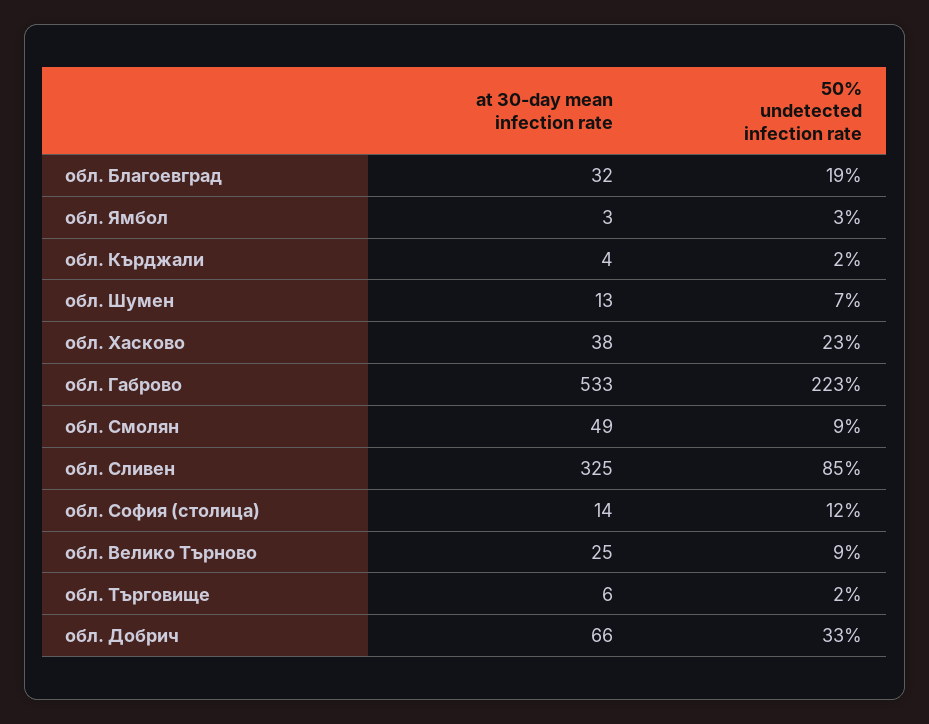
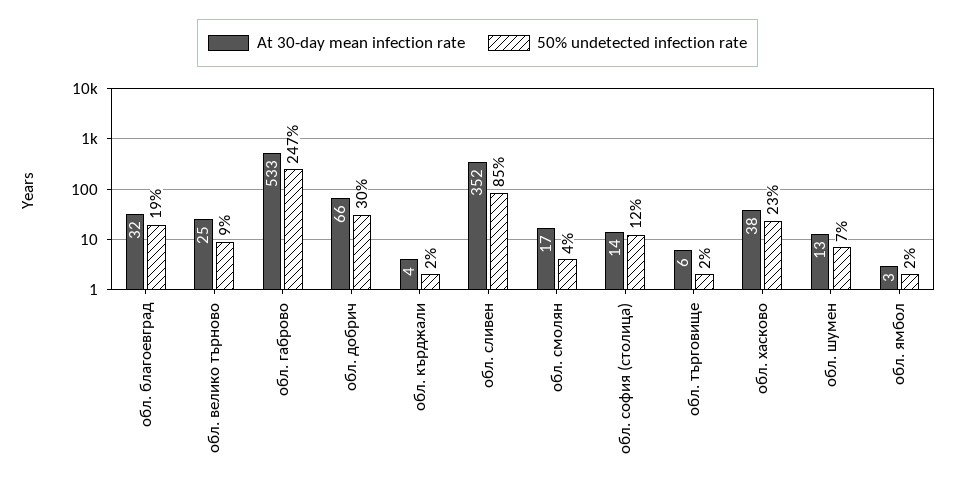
  {
    "at 30-day mean infection rate": {
      "обл. Благоевград": 32,
      "обл. Ямбол": 3,
      "обл. Кърджали": 4,
      "обл. Шумен": 13,
      "обл. Хасково": 38,
      "обл. Габрово": 533,
-     "обл. Смолян": 49,
+     "обл. Смолян": 17,
-     "обл. Сливен": 325,
+     "обл. Сливен": 352,
      "обл. София (столица)": 14,
      "обл. Велико Търново": 25,
      "обл. Търговище": 6,
      "обл. Добрич": 66
    },
    "50% undetected infection rate": {
      "обл. Благоевград": 19,
-     "обл. Ямбол": 3,
+     "обл. Ямбол": 2,
      "обл. Кърджали": 2,
      "обл. Шумен": 7,
      "обл. Хасково": 23,
-     "обл. Габрово": 223,
+     "обл. Габрово": 247,
-     "обл. Смолян": 9,
+     "обл. Смолян": 4,
      "обл. Сливен": 85,
      "обл. София (столица)": 12,
      "обл. Велико Търново": 9,
      "обл. Търговище": 2,
-     "обл. Добрич": 33
+     "обл. Добрич": 30
    }
  }

